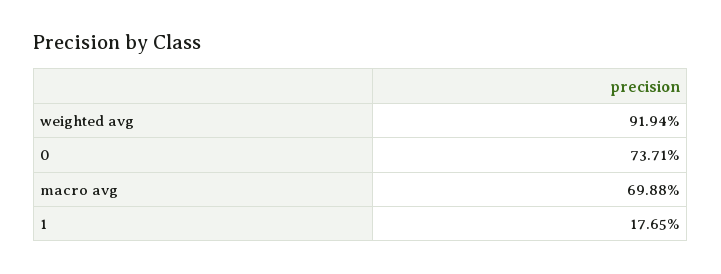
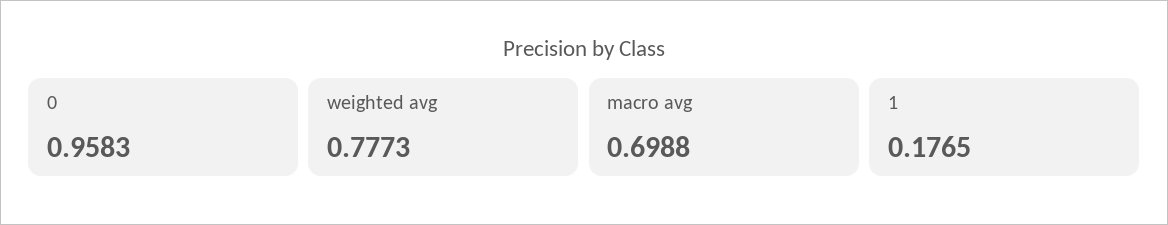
  {
-   "weighted avg": 0.9194,
+   "weighted avg": 0.7773,
-   "0": 0.7371,
+   "0": 0.9583,
    "macro avg": 0.6988,
    "1": 0.1765
  }

